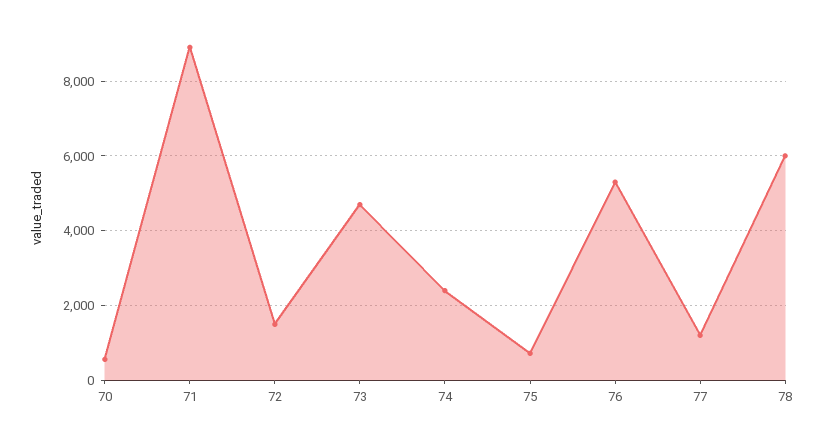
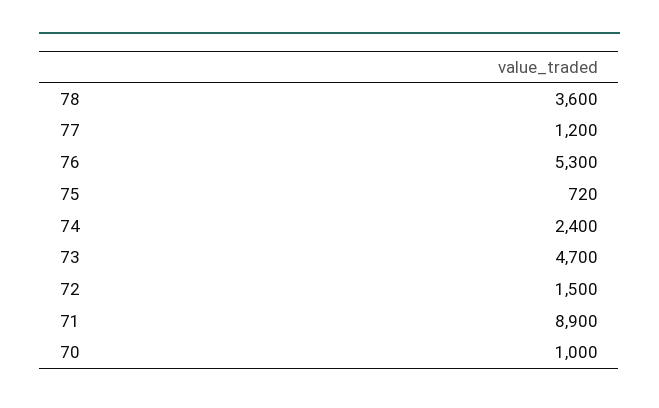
  {
-   "70": 600,
+   "70": 1000,
    "71": 8900,
    "72": 1500,
    "73": 4700,
    "74": 2400,
    "75": 720,
    "76": 5300,
    "77": 1200,
-   "78": 6000
+   "78": 3600
  }

